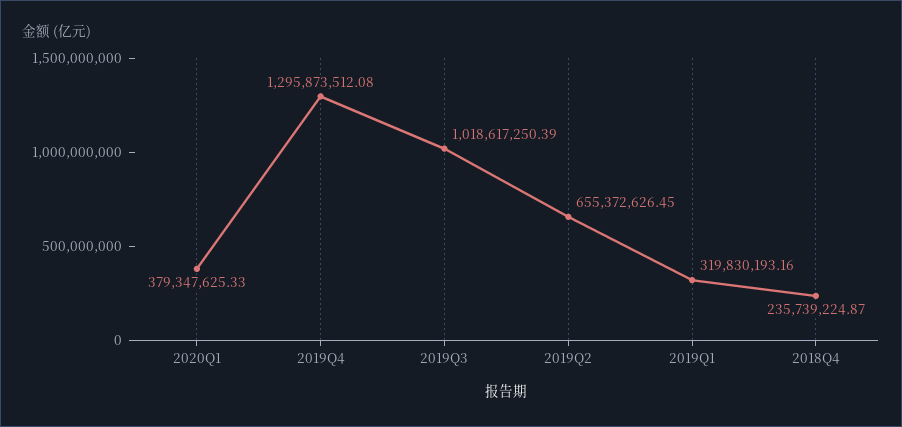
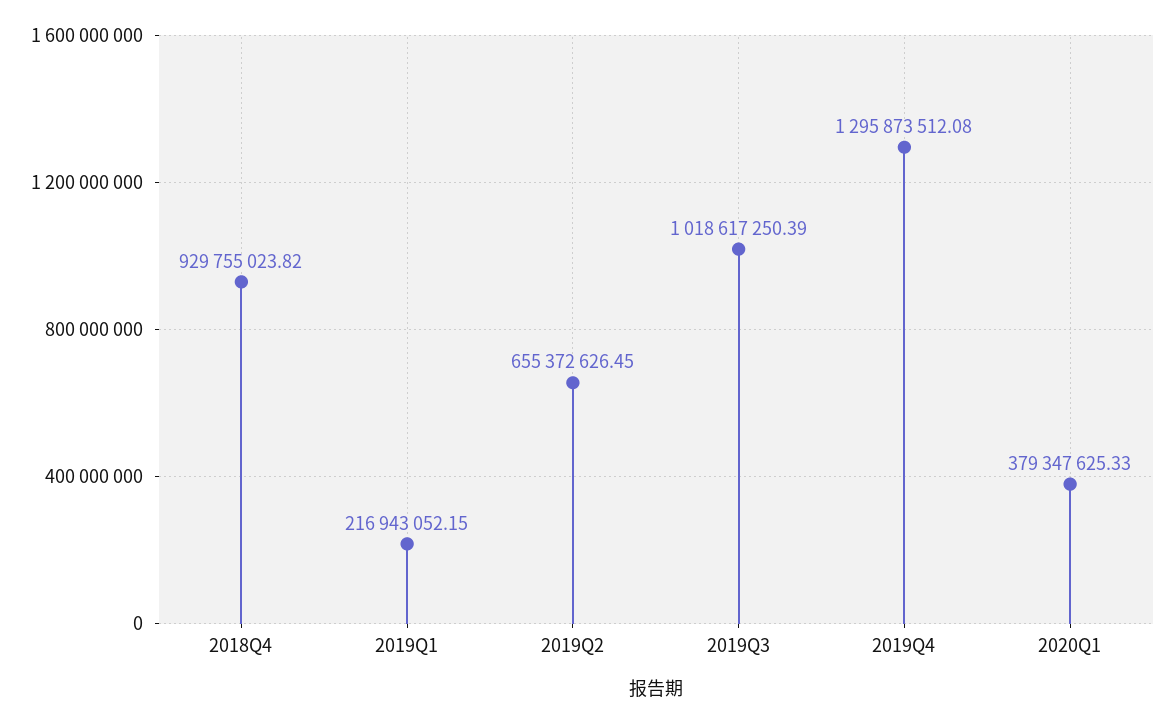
  {
    "2020Q1": 379347625.33,
    "2019Q4": 1295873512.08,
    "2019Q3": 1018617250.39,
    "2019Q2": 655372626.45,
-   "2019Q1": 319830193.16,
+   "2019Q1": 216943052.15,
-   "2018Q4": 235739224.87
+   "2018Q4": 929755023.82
  }

